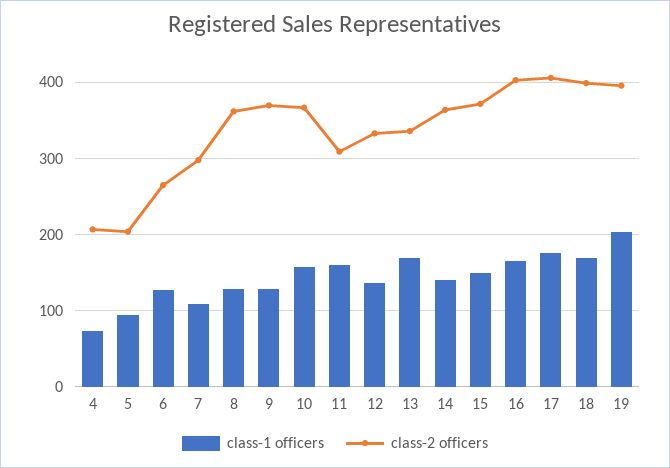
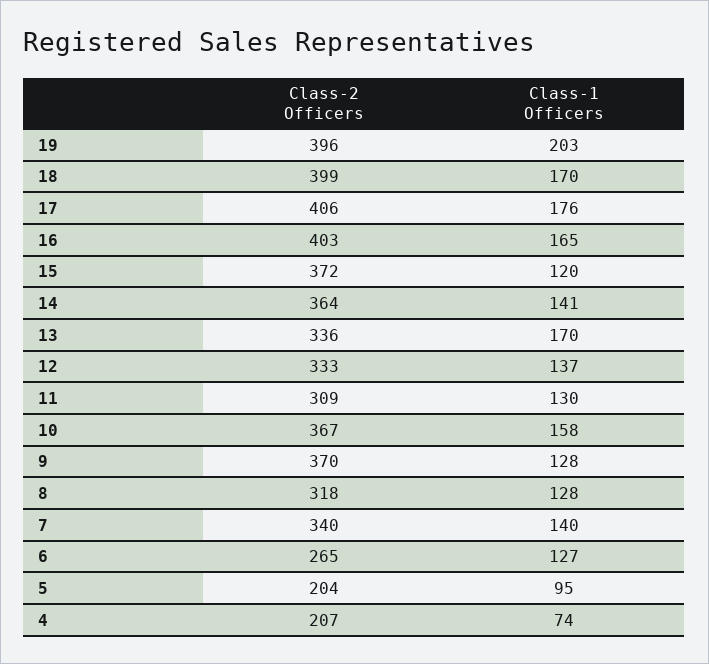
  {
    "class-1 officers": {
      "4": 74,
      "5": 95,
      "6": 127,
-     "7": 110,
+     "7": 140,
      "8": 128,
      "9": 128,
      "10": 158,
-     "11": 160,
+     "11": 130,
      "12": 137,
      "13": 170,
      "14": 141,
-     "15": 150,
+     "15": 120,
      "16": 165,
      "17": 176,
      "18": 170,
      "19": 203
    },
    "class-2 officers": {
      "4": 207,
      "5": 204,
      "6": 265,
-     "7": 300,
+     "7": 340,
-     "8": 360,
+     "8": 318,
      "9": 370,
      "10": 367,
      "11": 309,
      "12": 333,
      "13": 336,
      "14": 364,
      "15": 372,
      "16": 403,
      "17": 406,
      "18": 399,
      "19": 396
    }
  }

